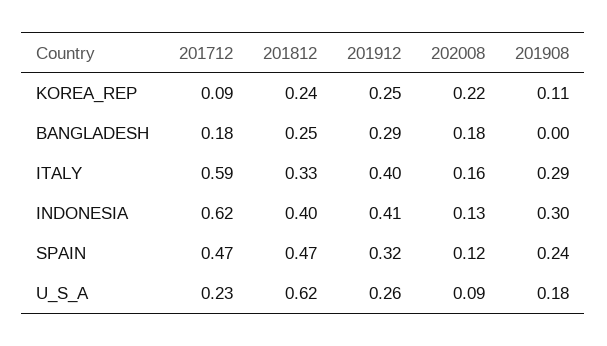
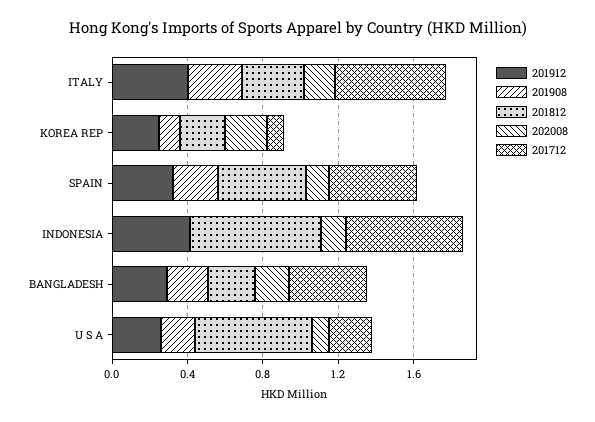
  {
    "201712": {
      "KOREA_REP": 0.09,
-     "BANGLADESH": 0.18,
+     "BANGLADESH": 0.4,
      "ITALY": 0.59,
      "INDONESIA": 0.62,
      "SPAIN": 0.47,
      "U_S_A": 0.23
    },
    "201812": {
      "KOREA_REP": 0.24,
      "BANGLADESH": 0.25,
      "ITALY": 0.33,
-     "INDONESIA": 0.4,
+     "INDONESIA": 0.7,
      "SPAIN": 0.47,
      "U_S_A": 0.62
    },
    "201912": {
      "KOREA_REP": 0.25,
      "BANGLADESH": 0.29,
      "ITALY": 0.4,
      "INDONESIA": 0.41,
      "SPAIN": 0.32,
      "U_S_A": 0.26
    },
    "202008": {
      "KOREA_REP": 0.22,
      "BANGLADESH": 0.18,
      "ITALY": 0.16,
      "INDONESIA": 0.13,
      "SPAIN": 0.12,
      "U_S_A": 0.09
    },
    "201908": {
      "KOREA_REP": 0.11,
-     "BANGLADESH": 0,
+     "BANGLADESH": 0.2,
      "ITALY": 0.29,
-     "INDONESIA": 0.3,
+     "INDONESIA": 0,
      "SPAIN": 0.24,
      "U_S_A": 0.18
    }
  }

